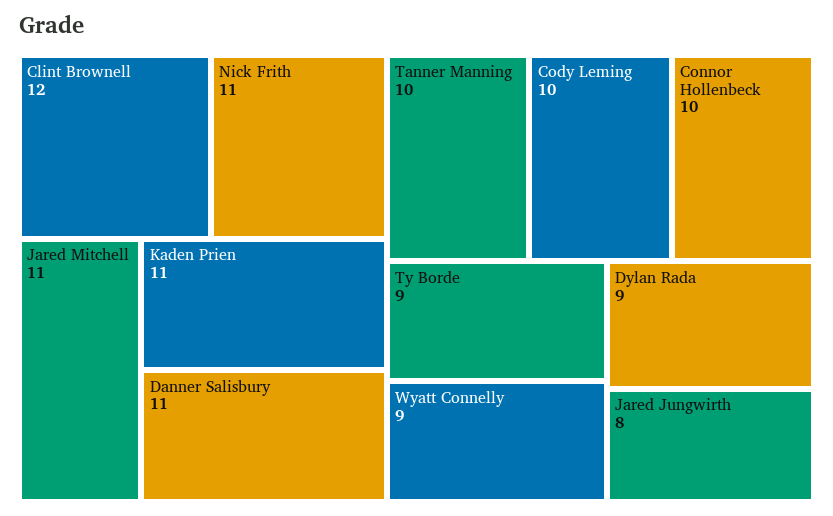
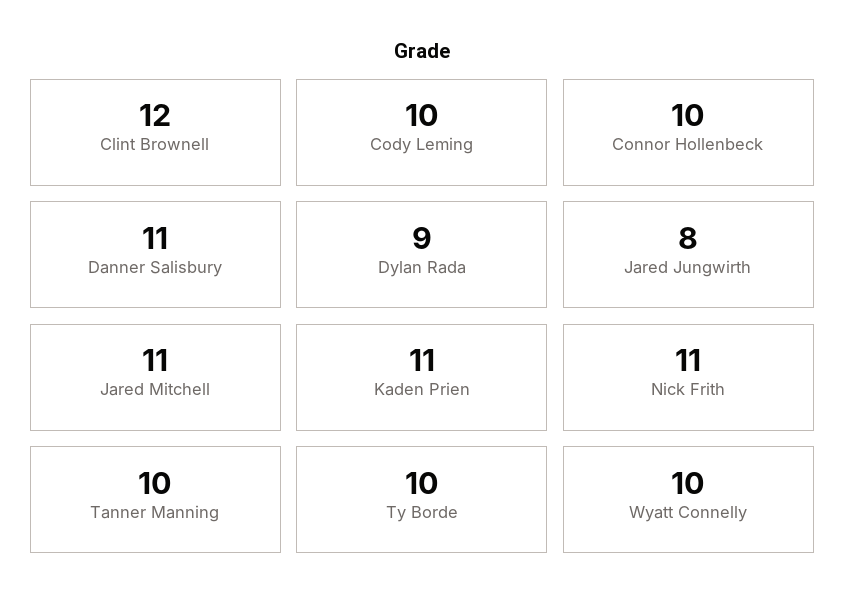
  {
    "Clint Brownell": 12,
    "Nick Frith": 11,
    "Jared Mitchell": 11,
    "Kaden Prien": 11,
    "Danner Salisbury": 11,
    "Tanner Manning": 10,
    "Cody Leming": 10,
    "Connor Hollenbeck": 10,
-   "Ty Borde": 9,
+   "Ty Borde": 10,
-   "Wyatt Connelly": 9,
+   "Wyatt Connelly": 10,
    "Dylan Rada": 9,
    "Jared Jungwirth": 8
  }

